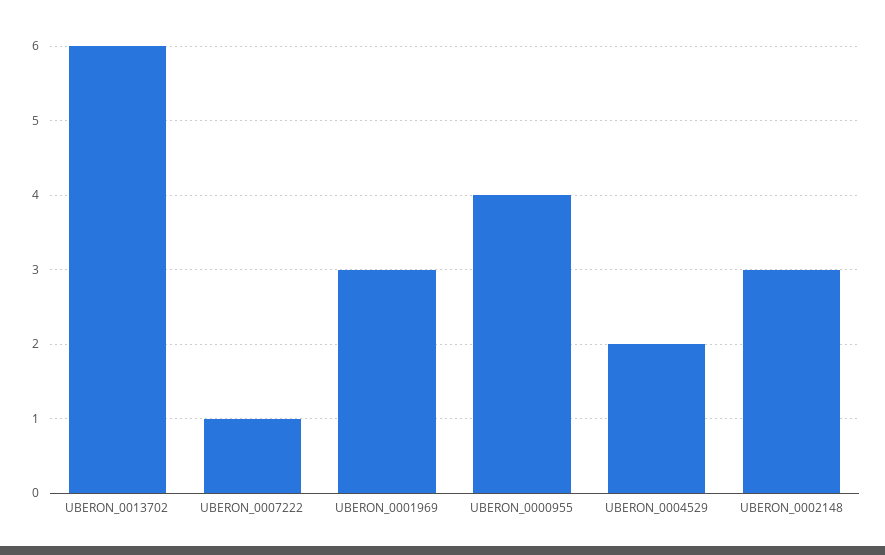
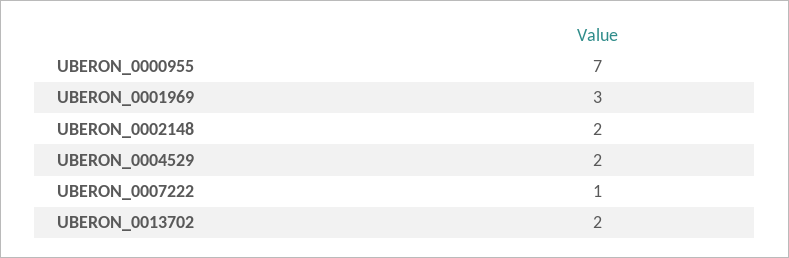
  {
-   "UBERON_0013702": 6,
+   "UBERON_0013702": 2,
    "UBERON_0007222": 1,
    "UBERON_0001969": 3,
-   "UBERON_0000955": 4,
+   "UBERON_0000955": 7,
    "UBERON_0004529": 2,
-   "UBERON_0002148": 3
+   "UBERON_0002148": 2
  }

